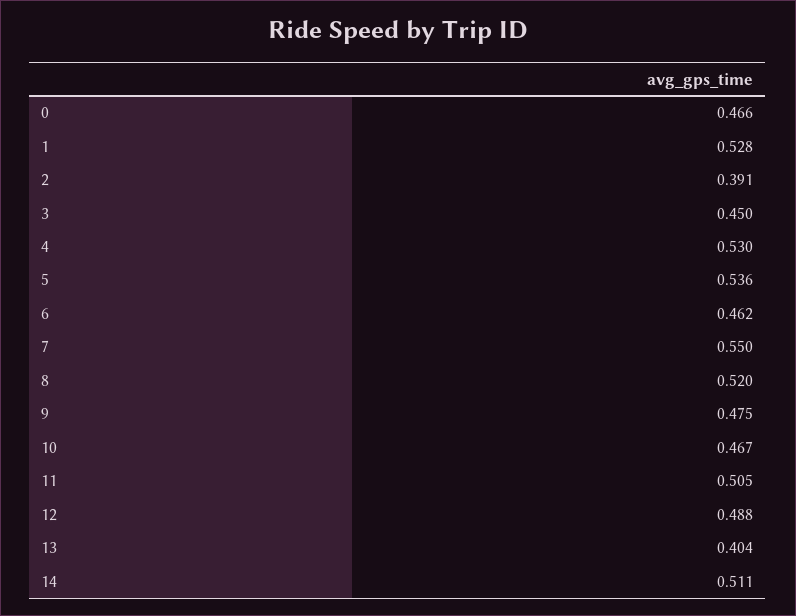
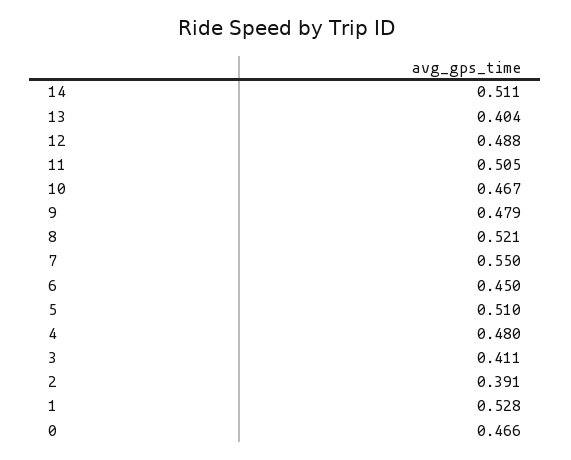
  {
    "0": 0.466,
    "1": 0.528,
    "2": 0.391,
-   "3": 0.45,
+   "3": 0.411,
-   "4": 0.53,
+   "4": 0.48,
-   "5": 0.536,
+   "5": 0.51,
-   "6": 0.462,
+   "6": 0.45,
    "7": 0.55,
-   "8": 0.52,
+   "8": 0.521,
-   "9": 0.475,
+   "9": 0.479,
    "10": 0.467,
    "11": 0.505,
    "12": 0.488,
    "13": 0.404,
    "14": 0.511
  }

